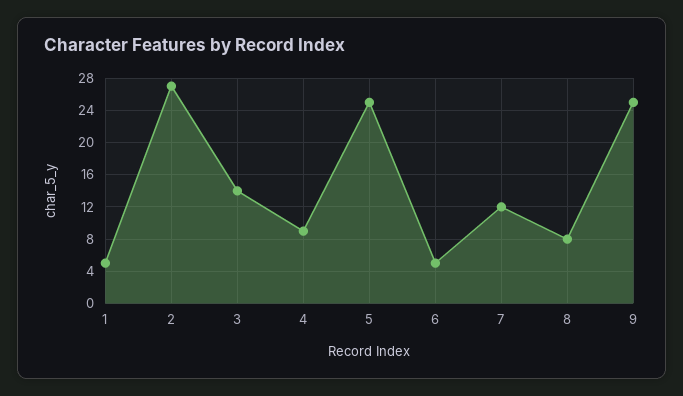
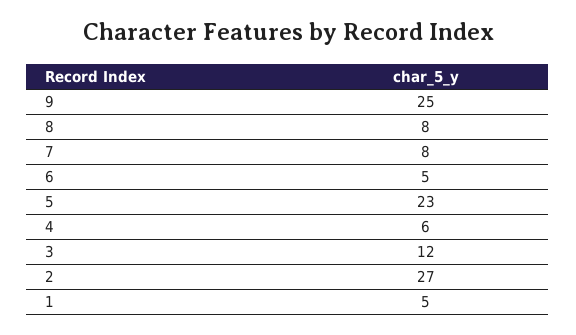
  {
    "1": 5,
    "2": 27,
-   "3": 14,
+   "3": 12,
-   "4": 9,
+   "4": 6,
-   "5": 25,
+   "5": 23,
    "6": 5,
-   "7": 12,
+   "7": 8,
    "8": 8,
    "9": 25
  }

